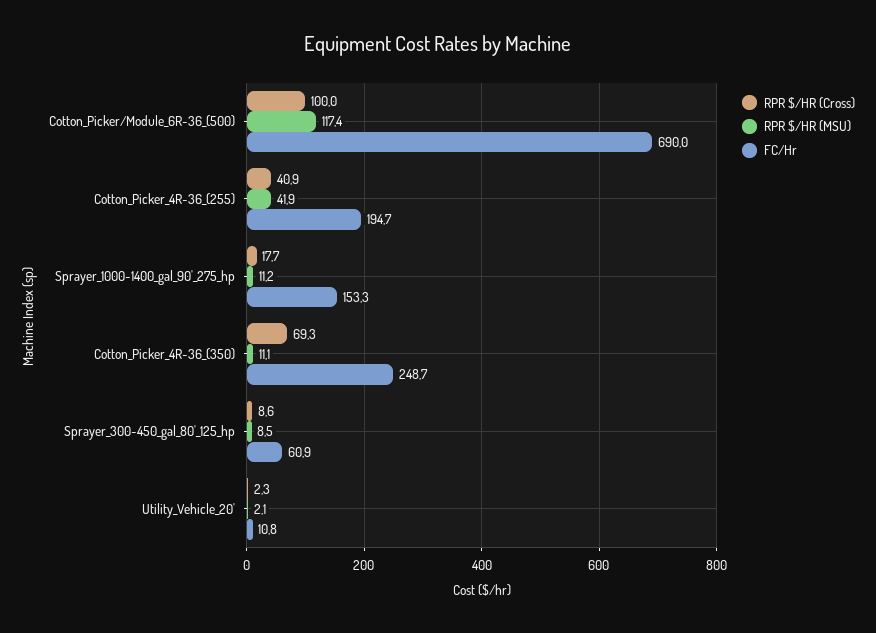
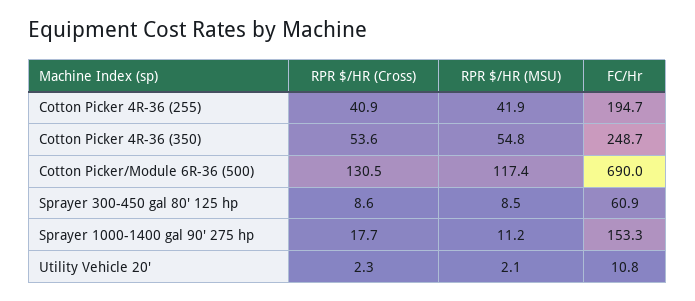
  {
    "RPR $/HR (Cross)": {
-     "Cotton_Picker/Module_6R-36_(500)": 100,
+     "Cotton_Picker/Module_6R-36_(500)": 130.5,
      "Cotton_Picker_4R-36_(255)": 40.9,
      "Sprayer_1000-1400_gal_90'_275_hp": 17.7,
-     "Cotton_Picker_4R-36_(350)": 69.3,
+     "Cotton_Picker_4R-36_(350)": 53.6,
      "Sprayer_300-450_gal_80'_125_hp": 8.6,
      "Utility_Vehicle_20'": 2.3
    },
    "RPR $/HR (MSU)": {
      "Cotton_Picker/Module_6R-36_(500)": 117.4,
      "Cotton_Picker_4R-36_(255)": 41.9,
      "Sprayer_1000-1400_gal_90'_275_hp": 11.2,
-     "Cotton_Picker_4R-36_(350)": 11.1,
+     "Cotton_Picker_4R-36_(350)": 54.8,
      "Sprayer_300-450_gal_80'_125_hp": 8.5,
      "Utility_Vehicle_20'": 2.1
    },
    "FC/Hr": {
      "Cotton_Picker/Module_6R-36_(500)": 690,
      "Cotton_Picker_4R-36_(255)": 194.7,
      "Sprayer_1000-1400_gal_90'_275_hp": 153.3,
      "Cotton_Picker_4R-36_(350)": 248.7,
      "Sprayer_300-450_gal_80'_125_hp": 60.9,
      "Utility_Vehicle_20'": 10.8
    }
  }

